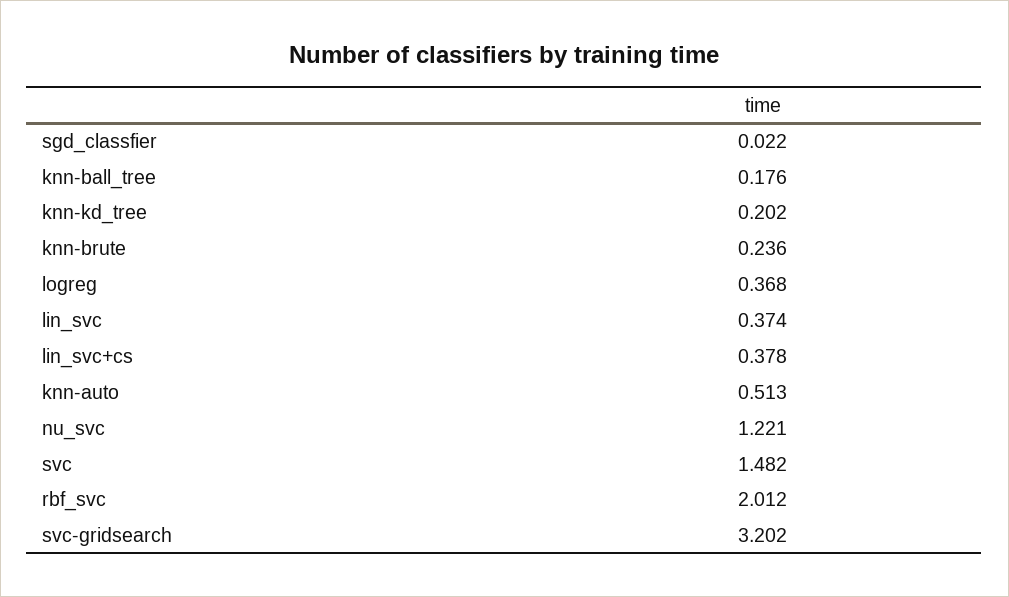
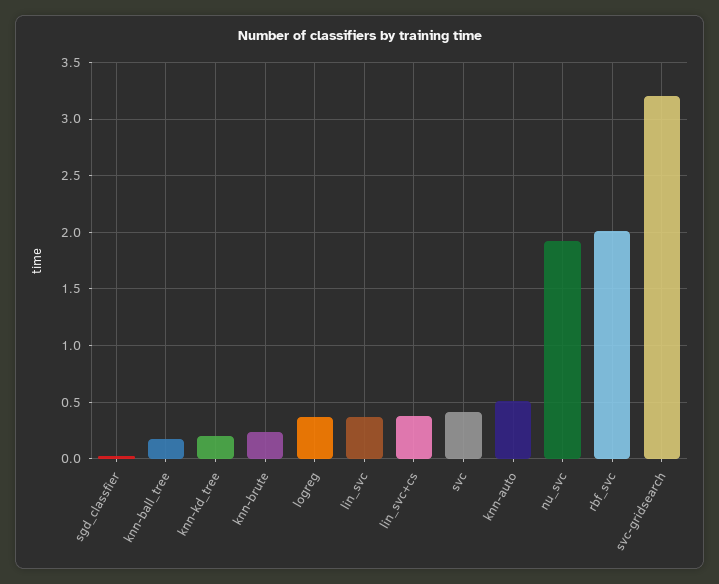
  {
    "sgd_classfier": 0.022,
    "knn-ball_tree": 0.176,
    "knn-kd_tree": 0.202,
    "knn-brute": 0.236,
    "logreg": 0.368,
    "lin_svc": 0.374,
    "lin_svc+cs": 0.378,
    "knn-auto": 0.513,
-   "nu_svc": 1.221,
+   "nu_svc": 1.9,
-   "svc": 1.482,
+   "svc": 0.4,
    "rbf_svc": 2.012,
    "svc-gridsearch": 3.202
  }

